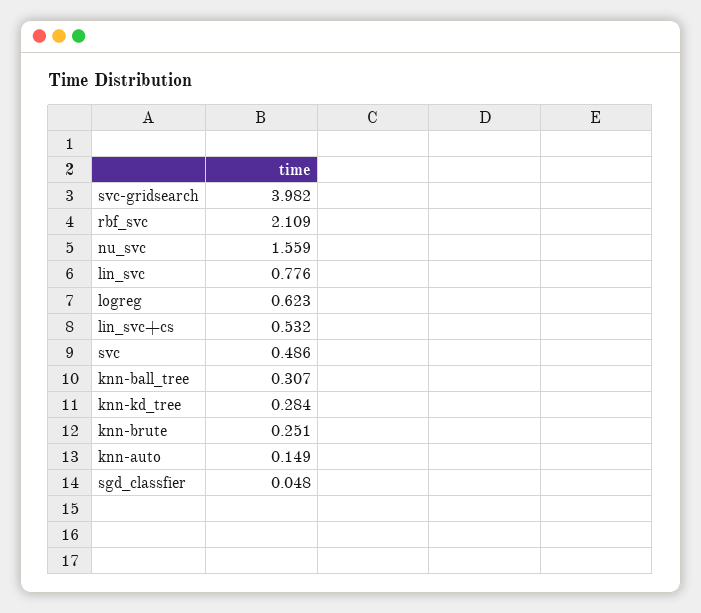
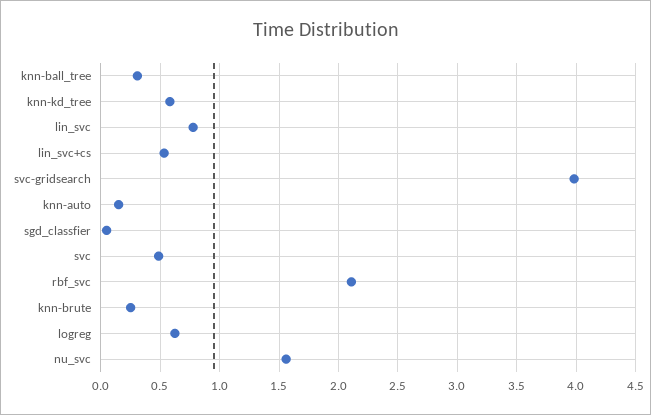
  {
    "svc-gridsearch": 3.982,
    "rbf_svc": 2.109,
    "nu_svc": 1.559,
    "lin_svc": 0.776,
    "logreg": 0.623,
    "lin_svc+cs": 0.532,
    "svc": 0.486,
    "knn-ball_tree": 0.307,
-   "knn-kd_tree": 0.284,
+   "knn-kd_tree": 0.6,
    "knn-brute": 0.251,
    "knn-auto": 0.149,
    "sgd_classfier": 0.048
  }

